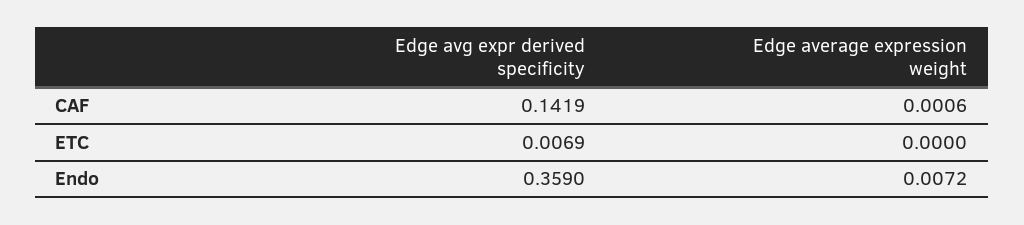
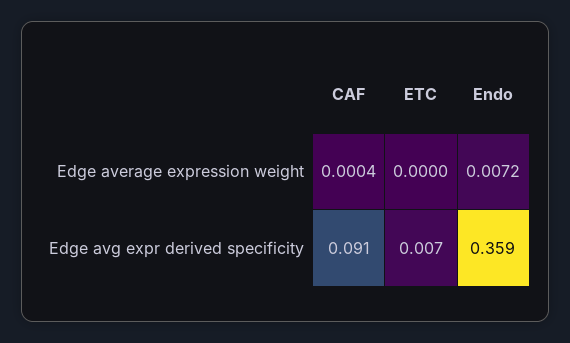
  {
    "Edge avg expr derived specificity": {
-     "CAF": 0.1419,
+     "CAF": 0.091,
      "ETC": 0.0069,
      "Endo": 0.359
    },
    "Edge average expression weight": {
-     "CAF": 0.0006,
+     "CAF": 0.0004,
      "ETC": 0,
      "Endo": 0.0072
    }
  }

